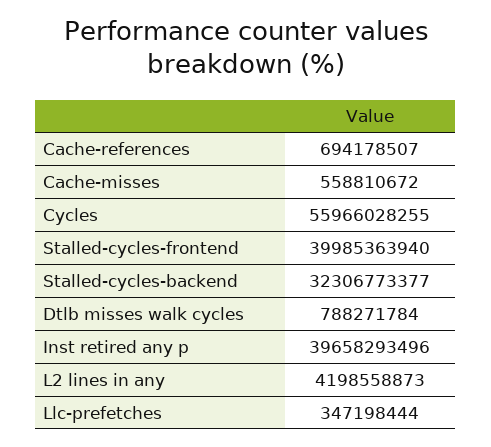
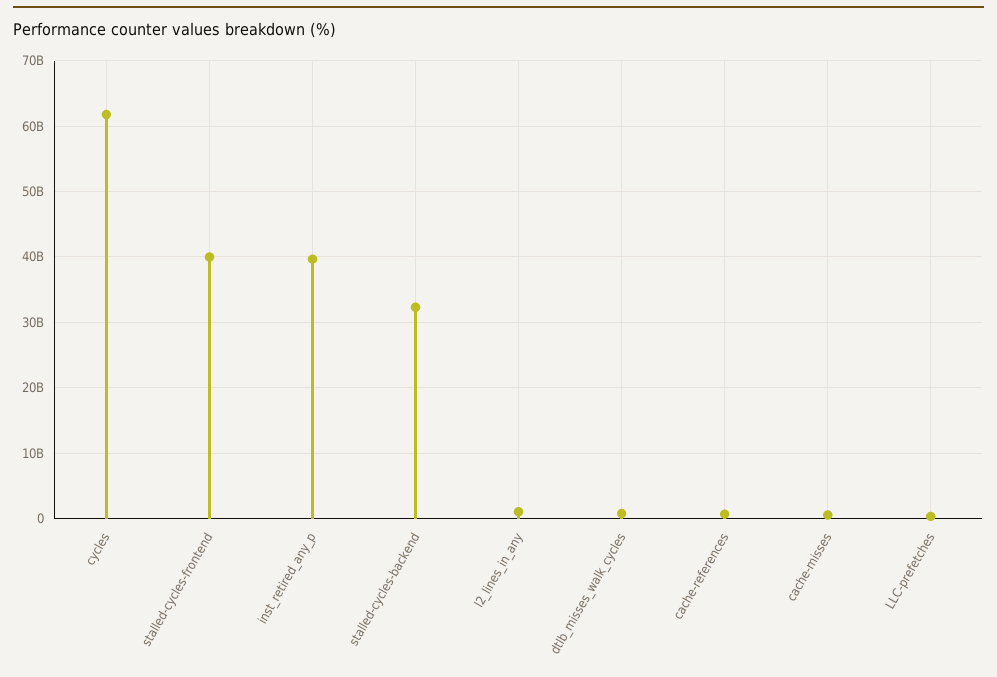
  {
    "Cache-references": 694178507,
    "Cache-misses": 558810672,
-   "Cycles": 55966028255,
+   "Cycles": 62000000000,
    "Stalled-cycles-frontend": 39985363940,
    "Stalled-cycles-backend": 32306773377,
    "Dtlb misses walk cycles": 788271784,
    "Inst retired any p": 39658293496,
-   "L2 lines in any": 4198558873,
+   "L2 lines in any": 1000000000,
    "Llc-prefetches": 347198444
  }

